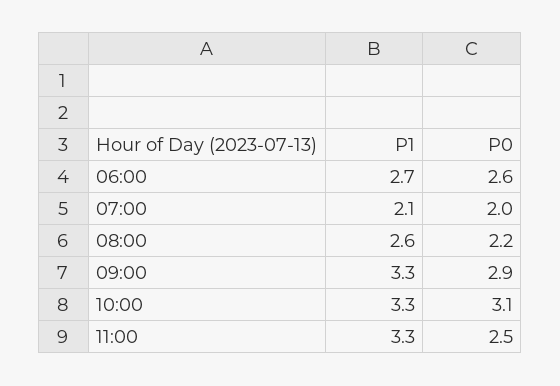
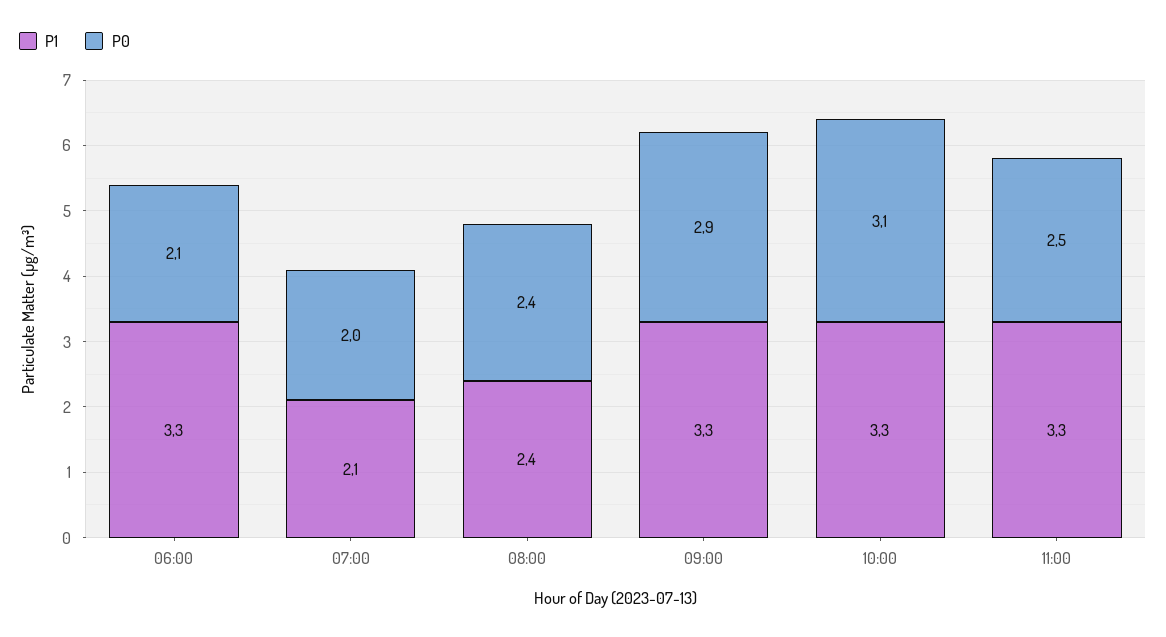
  {
    "P1": {
-     "06:00": 2.7,
+     "06:00": 3.3,
      "07:00": 2.1,
-     "08:00": 2.6,
+     "08:00": 2.4,
      "09:00": 3.3,
      "10:00": 3.3,
      "11:00": 3.3
    },
    "P0": {
-     "06:00": 2.6,
+     "06:00": 2.1,
      "07:00": 2,
-     "08:00": 2.2,
+     "08:00": 2.4,
      "09:00": 2.9,
      "10:00": 3.1,
      "11:00": 2.5
    }
  }

